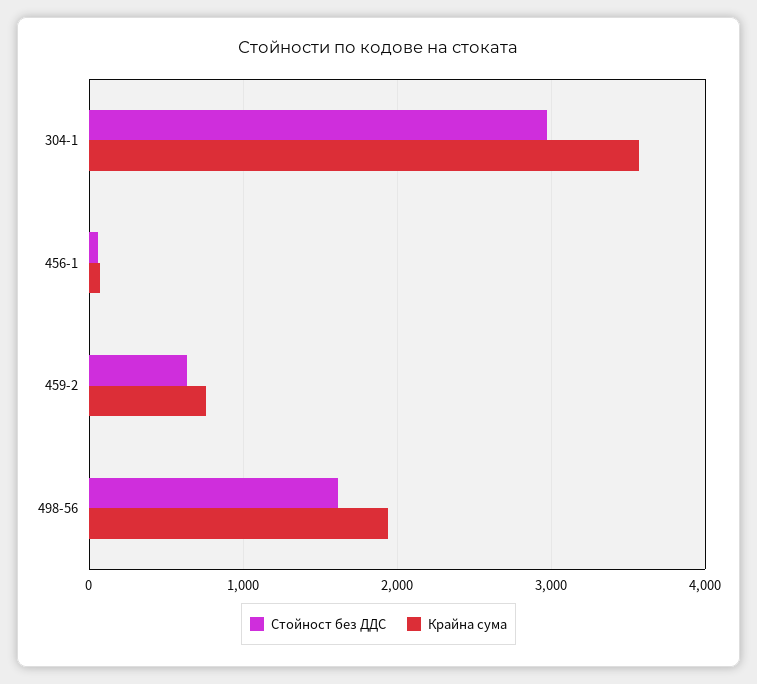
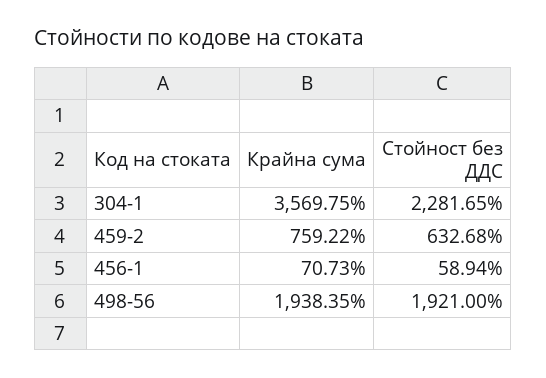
  {
    "Стойност без ДДС": {
-     "304-1": 3000,
+     "304-1": 2281.65,
      "456-1": 58.94,
      "459-2": 632.68,
-     "498-56": 1600
+     "498-56": 1921
    },
    "Крайна сума": {
      "304-1": 3569.75,
      "456-1": 70.73,
      "459-2": 759.22,
      "498-56": 1938.35
    }
  }

